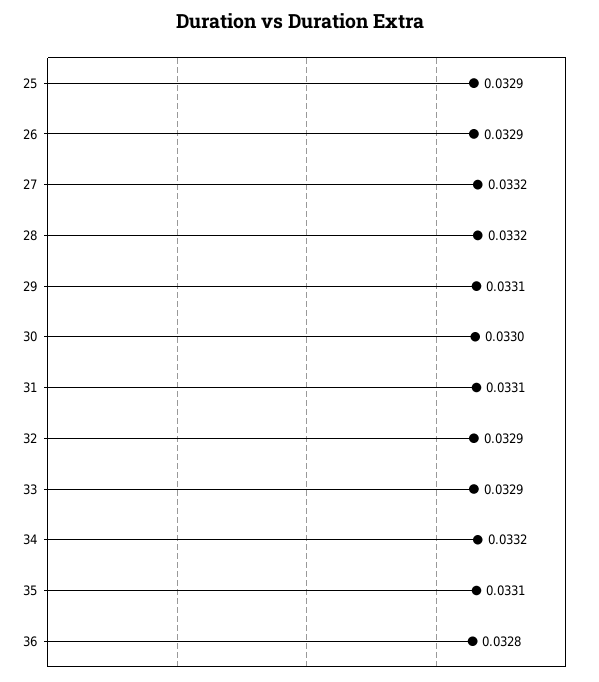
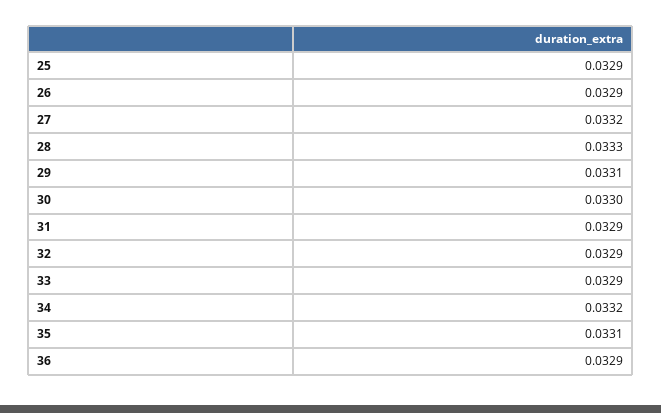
  {
    "25": 0.0329,
    "26": 0.0329,
    "27": 0.0332,
-   "28": 0.0332,
+   "28": 0.0333,
    "29": 0.0331,
    "30": 0.033,
-   "31": 0.0331,
+   "31": 0.0329,
    "32": 0.0329,
    "33": 0.0329,
    "34": 0.0332,
    "35": 0.0331,
-   "36": 0.0328
+   "36": 0.0329
  }

